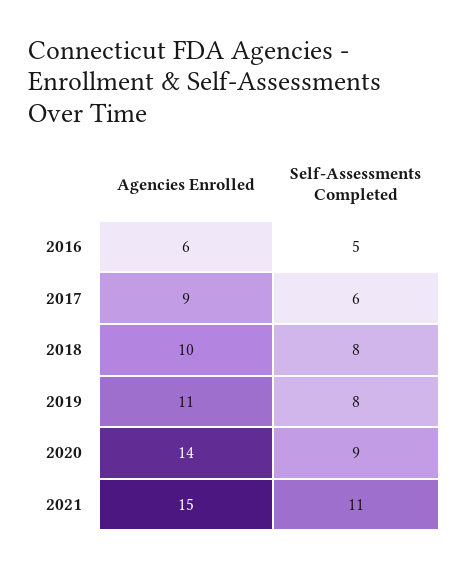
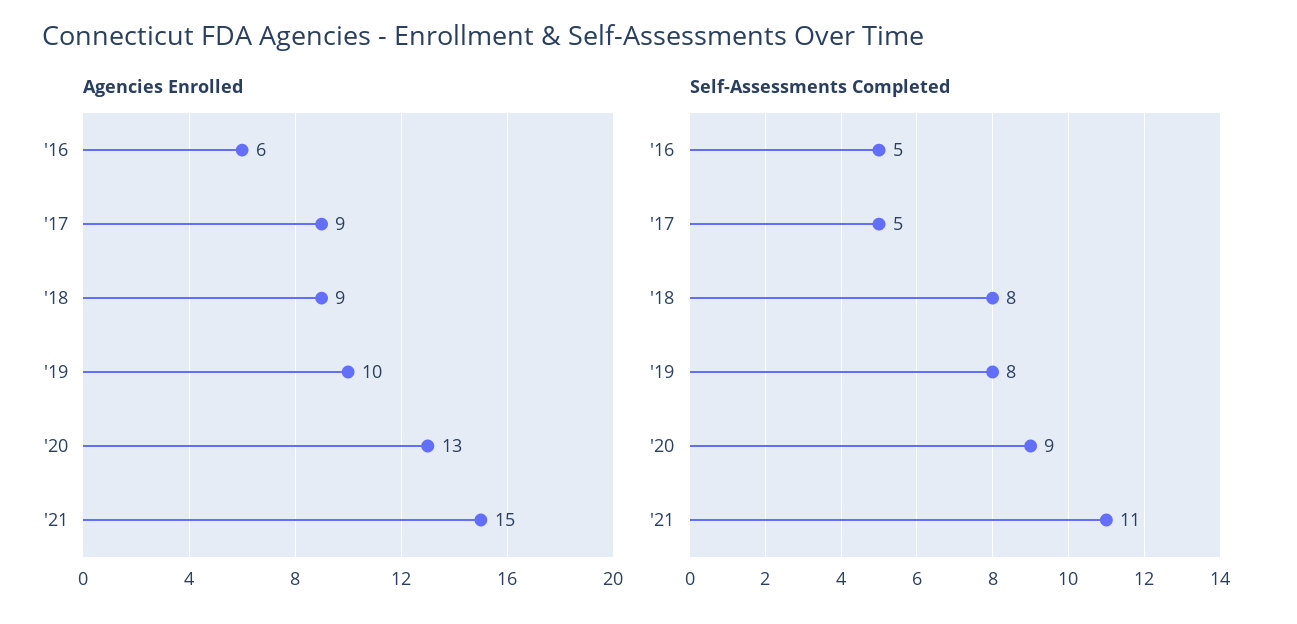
  {
    "Agencies Enrolled": {
      "2016": 6,
      "2017": 9,
-     "2018": 10,
+     "2018": 9,
-     "2019": 11,
+     "2019": 10,
-     "2020": 14,
+     "2020": 13,
      "2021": 15
    },
    "Self-Assessments Completed": {
      "2016": 5,
-     "2017": 6,
+     "2017": 5,
      "2018": 8,
      "2019": 8,
      "2020": 9,
      "2021": 11
    }
  }

